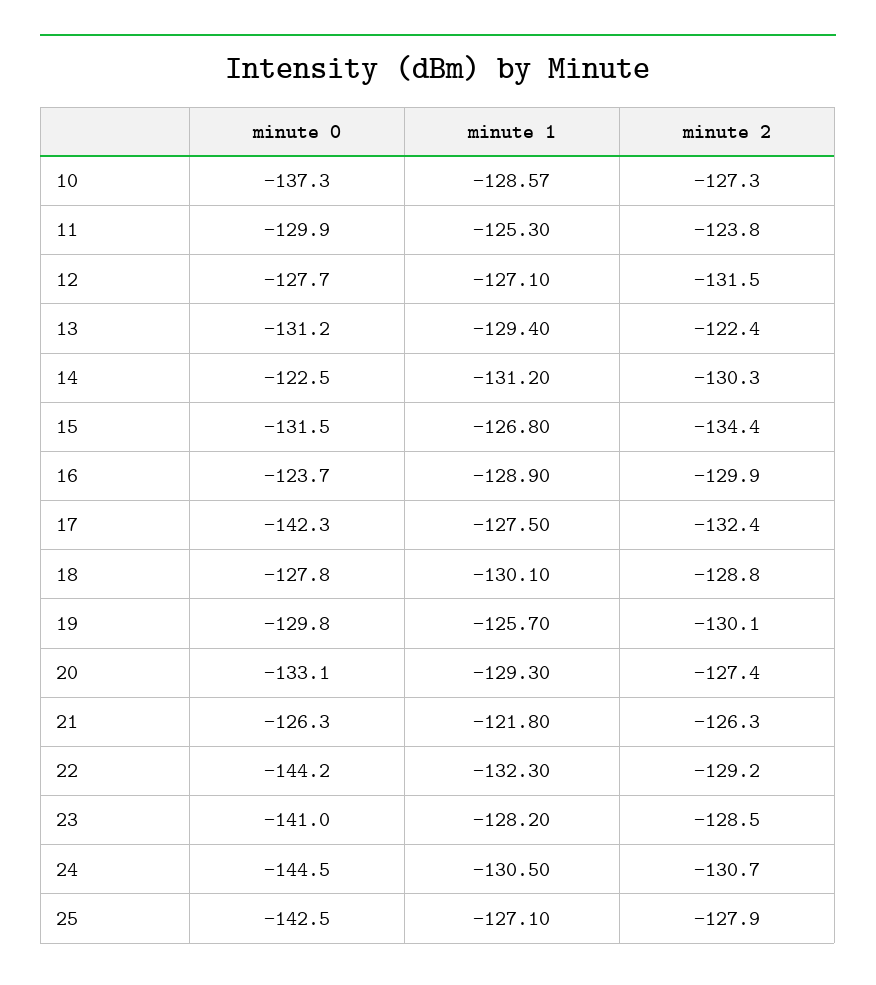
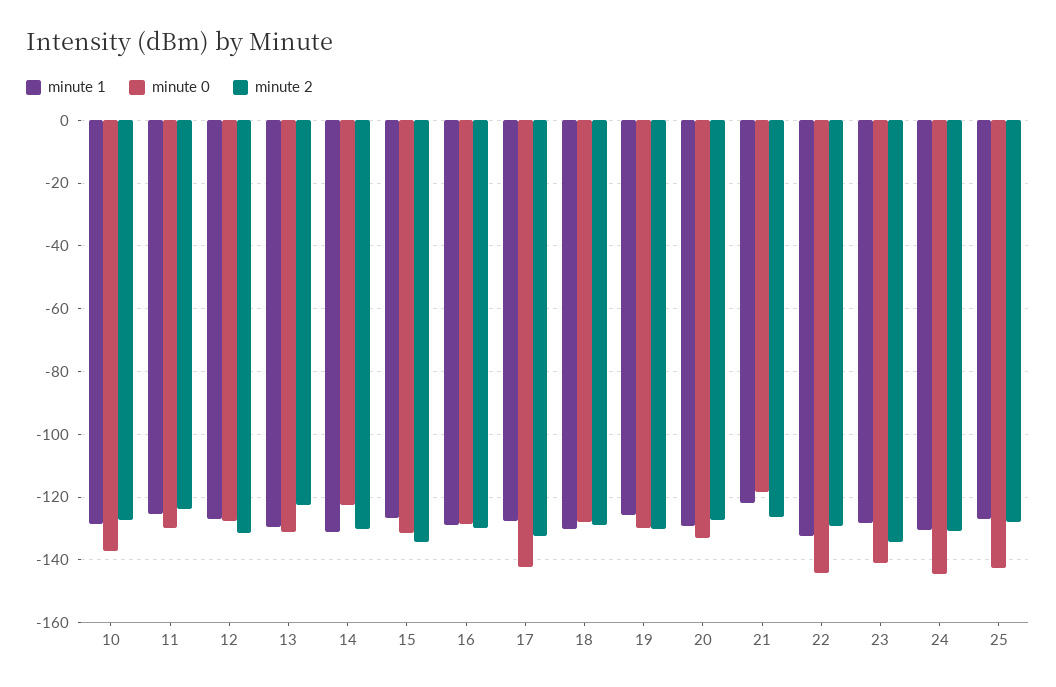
  {
    "minute 0": {
      "10": -137.3,
      "11": -129.9,
      "12": -127.7,
      "13": -131.2,
      "14": -122.5,
      "15": -131.5,
-     "16": -123.7,
+     "16": -128,
      "17": -142.3,
      "18": -127.8,
      "19": -129.8,
      "20": -133.1,
-     "21": -126.3,
+     "21": -118,
      "22": -144.2,
      "23": -141,
      "24": -144.5,
      "25": -142.5
    },
    "minute 1": {
      "10": -128.57,
      "11": -125.3,
      "12": -127.1,
      "13": -129.4,
      "14": -131.2,
      "15": -126.8,
      "16": -128.9,
      "17": -127.5,
      "18": -130.1,
      "19": -125.7,
      "20": -129.3,
      "21": -121.8,
      "22": -132.3,
      "23": -128.2,
      "24": -130.5,
      "25": -127.1
    },
    "minute 2": {
      "10": -127.3,
      "11": -123.8,
      "12": -131.5,
      "13": -122.4,
      "14": -130.3,
      "15": -134.4,
      "16": -129.9,
      "17": -132.4,
      "18": -128.8,
      "19": -130.1,
      "20": -127.4,
      "21": -126.3,
      "22": -129.2,
-     "23": -128.5,
+     "23": -134,
      "24": -130.7,
      "25": -127.9
    }
  }

